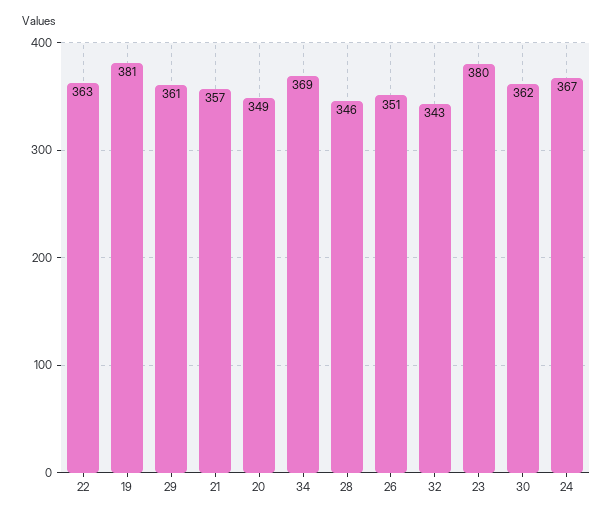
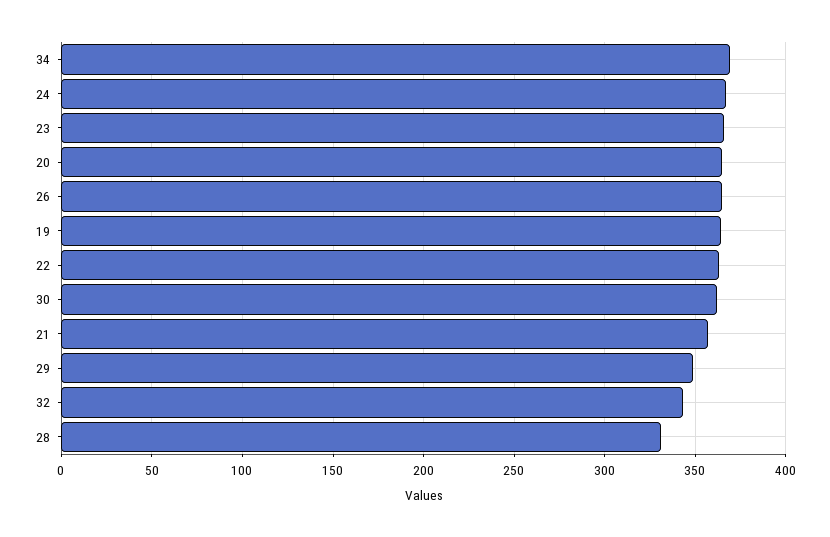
  {
    "22": 363,
-   "19": 381,
+   "19": 365,
-   "29": 361,
+   "29": 350,
    "21": 357,
-   "20": 349,
+   "20": 365,
    "34": 369,
-   "28": 346,
+   "28": 330,
-   "26": 351,
+   "26": 365,
    "32": 343,
-   "23": 380,
+   "23": 365,
    "30": 362,
    "24": 367
  }

